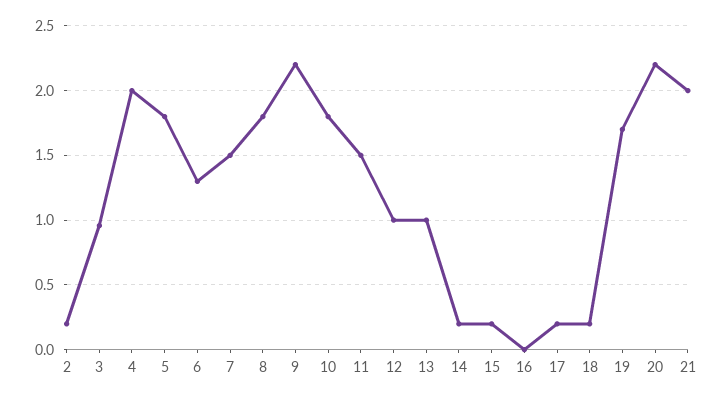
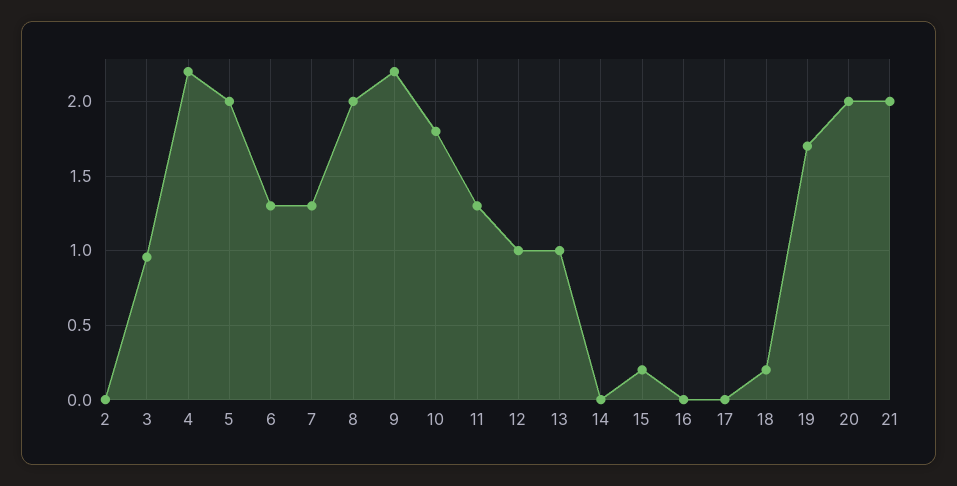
  {
-   "2": 0.2,
+   "2": 0,
    "3": 0.95,
-   "4": 2,
+   "4": 2.2,
-   "5": 1.8,
+   "5": 2,
    "6": 1.3,
-   "7": 1.5,
+   "7": 1.3,
-   "8": 1.8,
+   "8": 2,
    "9": 2.2,
    "10": 1.8,
-   "11": 1.5,
+   "11": 1.3,
    "12": 1,
    "13": 1,
-   "14": 0.2,
+   "14": 0,
    "15": 0.2,
    "16": 0,
-   "17": 0.2,
+   "17": 0,
    "18": 0.2,
    "19": 1.7,
-   "20": 2.2,
+   "20": 2,
    "21": 2
  }

